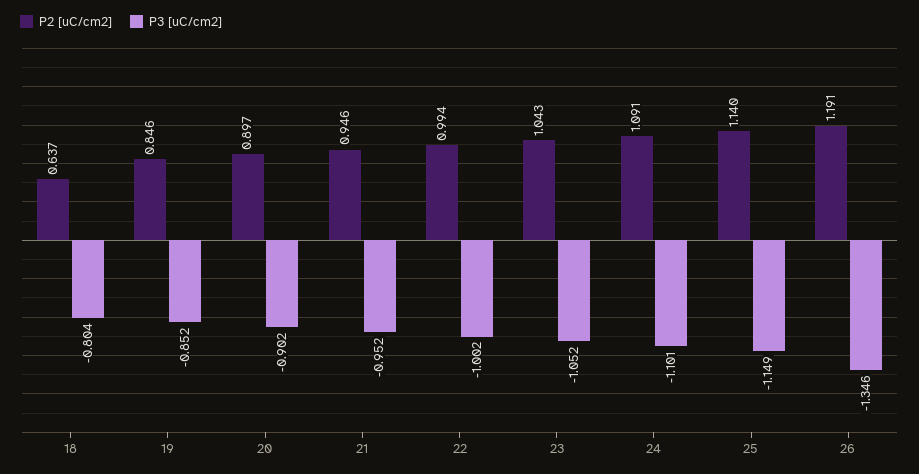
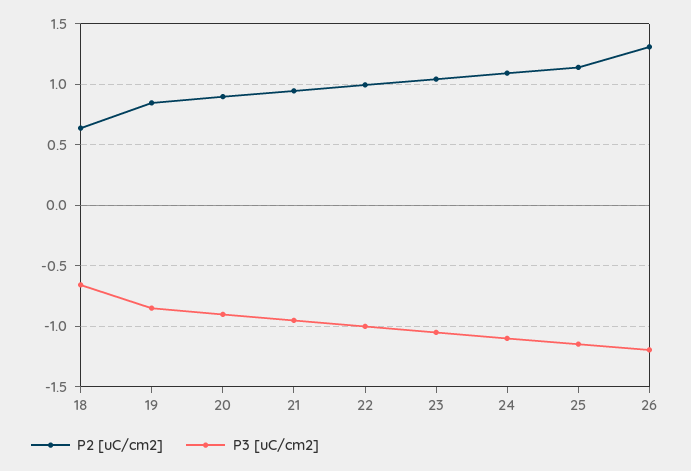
  {
    "P2 [uC/cm2]": {
      "18": 0.637,
      "19": 0.846,
      "20": 0.897,
      "21": 0.946,
      "22": 0.994,
      "23": 1.043,
      "24": 1.091,
      "25": 1.14,
-     "26": 1.191
+     "26": 1.3
    },
    "P3 [uC/cm2]": {
-     "18": -0.804,
+     "18": -0.65,
      "19": -0.852,
      "20": -0.902,
      "21": -0.952,
      "22": -1.002,
      "23": -1.052,
      "24": -1.101,
      "25": -1.149,
-     "26": -1.346
+     "26": -1.2
    }
  }

